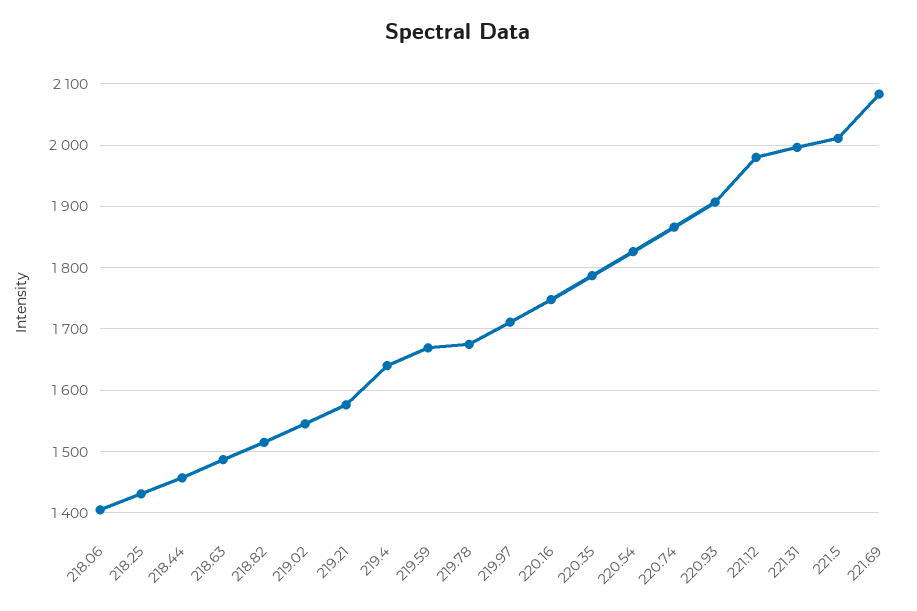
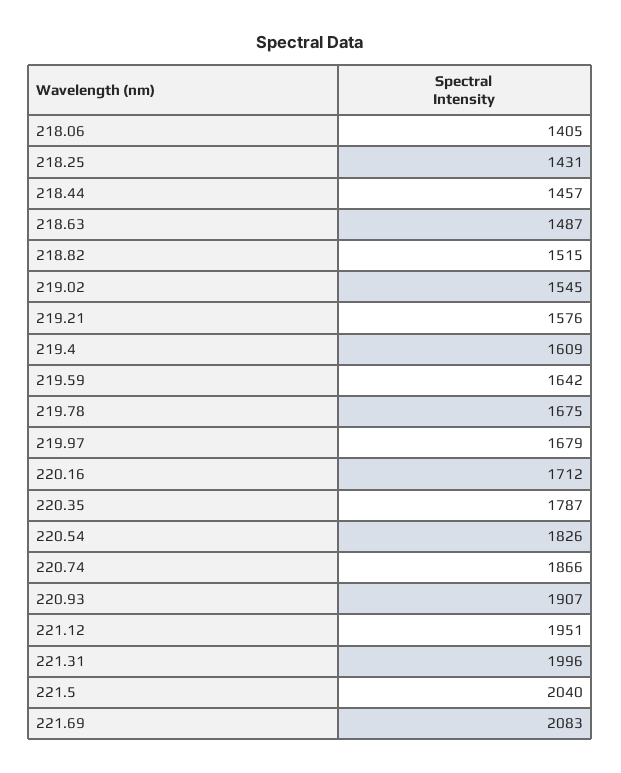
  {
    "218.06": 1405,
    "218.25": 1431,
    "218.44": 1457,
    "218.63": 1487,
    "218.82": 1515,
    "219.02": 1545,
    "219.21": 1576,
-   "219.4": 1640,
+   "219.4": 1609,
-   "219.59": 1670,
+   "219.59": 1642,
    "219.78": 1675,
-   "219.97": 1710,
+   "219.97": 1679,
-   "220.16": 1750,
+   "220.16": 1712,
    "220.35": 1787,
    "220.54": 1826,
    "220.74": 1866,
    "220.93": 1907,
-   "221.12": 1980,
+   "221.12": 1951,
    "221.31": 1996,
-   "221.5": 2010,
+   "221.5": 2040,
    "221.69": 2083
  }

